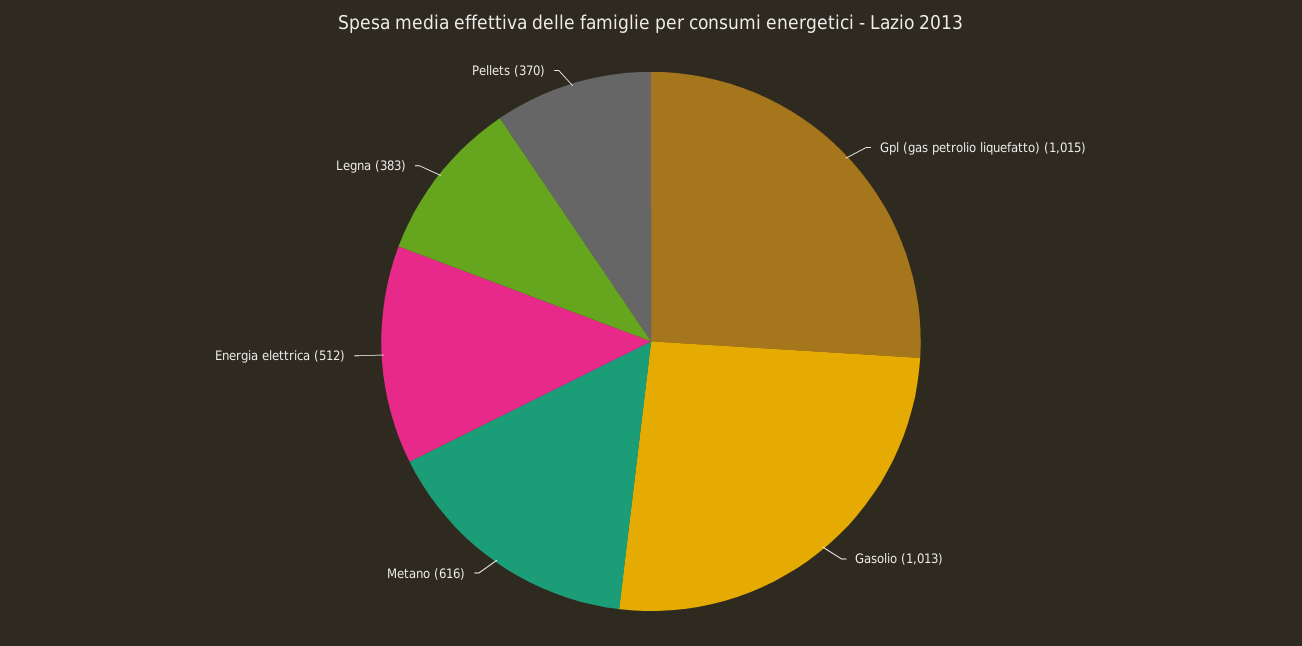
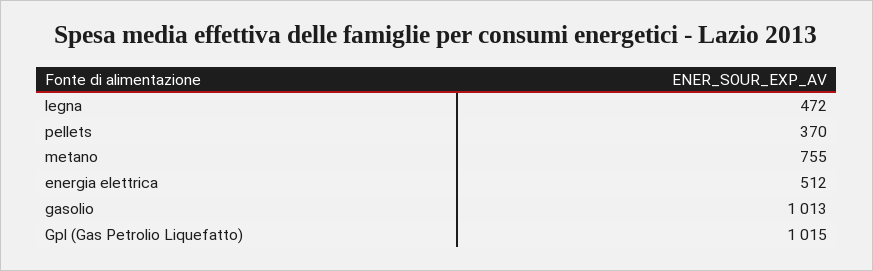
  {
    "Gpl (gas petrolio liquefatto)": 1015,
    "Gasolio": 1013,
-   "Metano": 616,
+   "Metano": 755,
    "Energia elettrica": 512,
-   "Legna": 383,
+   "Legna": 472,
    "Pellets": 370
  }

